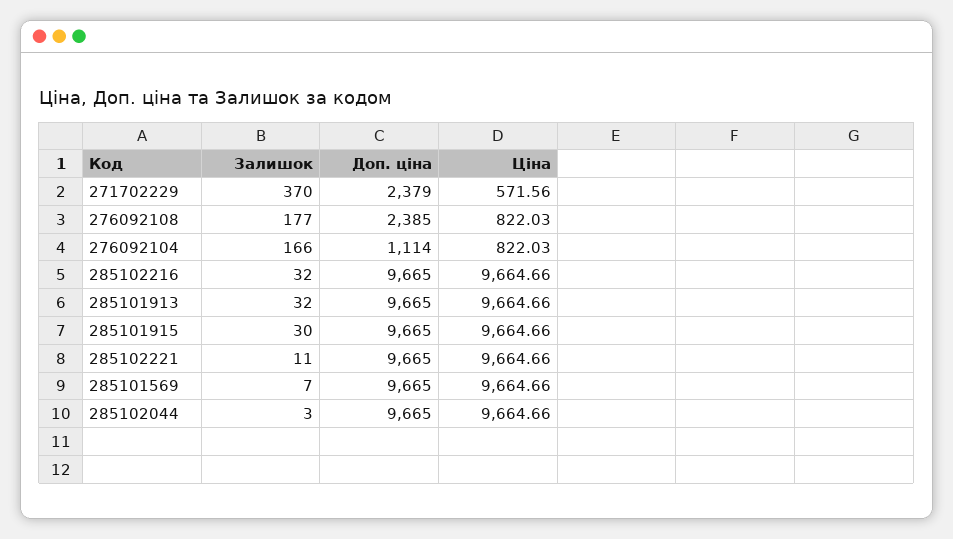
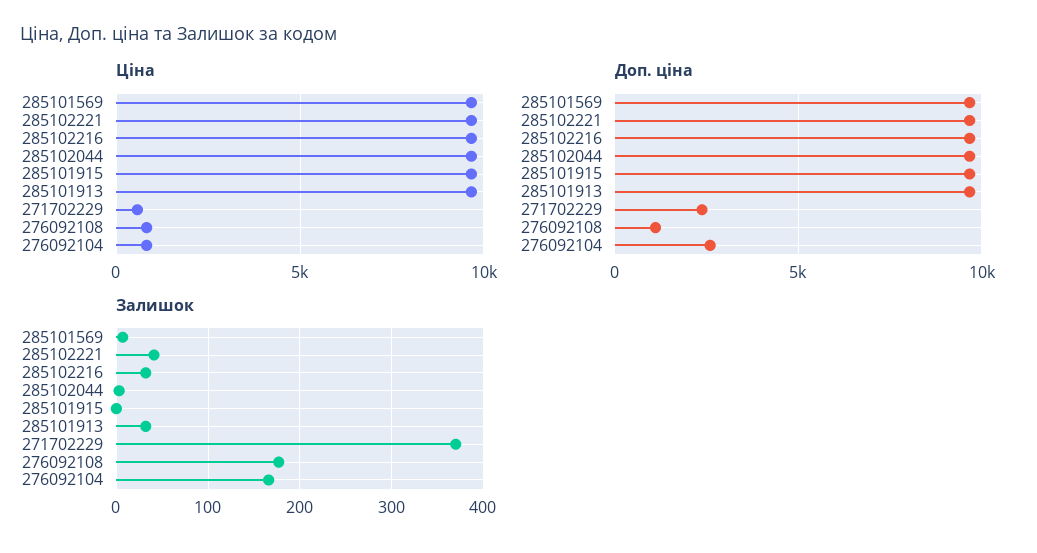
  {
    "Залишок": {
      "271702229": 370,
      "276092108": 177,
      "276092104": 166,
      "285102216": 32,
      "285101913": 32,
-     "285101915": 30,
+     "285101915": 0,
-     "285102221": 11,
+     "285102221": 40,
      "285101569": 7,
      "285102044": 3
    },
    "Доп. ціна": {
      "271702229": 2379,
-     "276092108": 2385,
+     "276092108": 1000,
-     "276092104": 1114,
+     "276092104": 2500,
      "285102216": 9665,
      "285101913": 9665,
      "285101915": 9665,
      "285102221": 9665,
      "285101569": 9665,
      "285102044": 9665
    },
    "Ціна": {
      "271702229": 571.56,
      "276092108": 822.03,
      "276092104": 822.03,
      "285102216": 9664.66,
      "285101913": 9664.66,
      "285101915": 9664.66,
      "285102221": 9664.66,
      "285101569": 9664.66,
      "285102044": 9664.66
    }
  }

